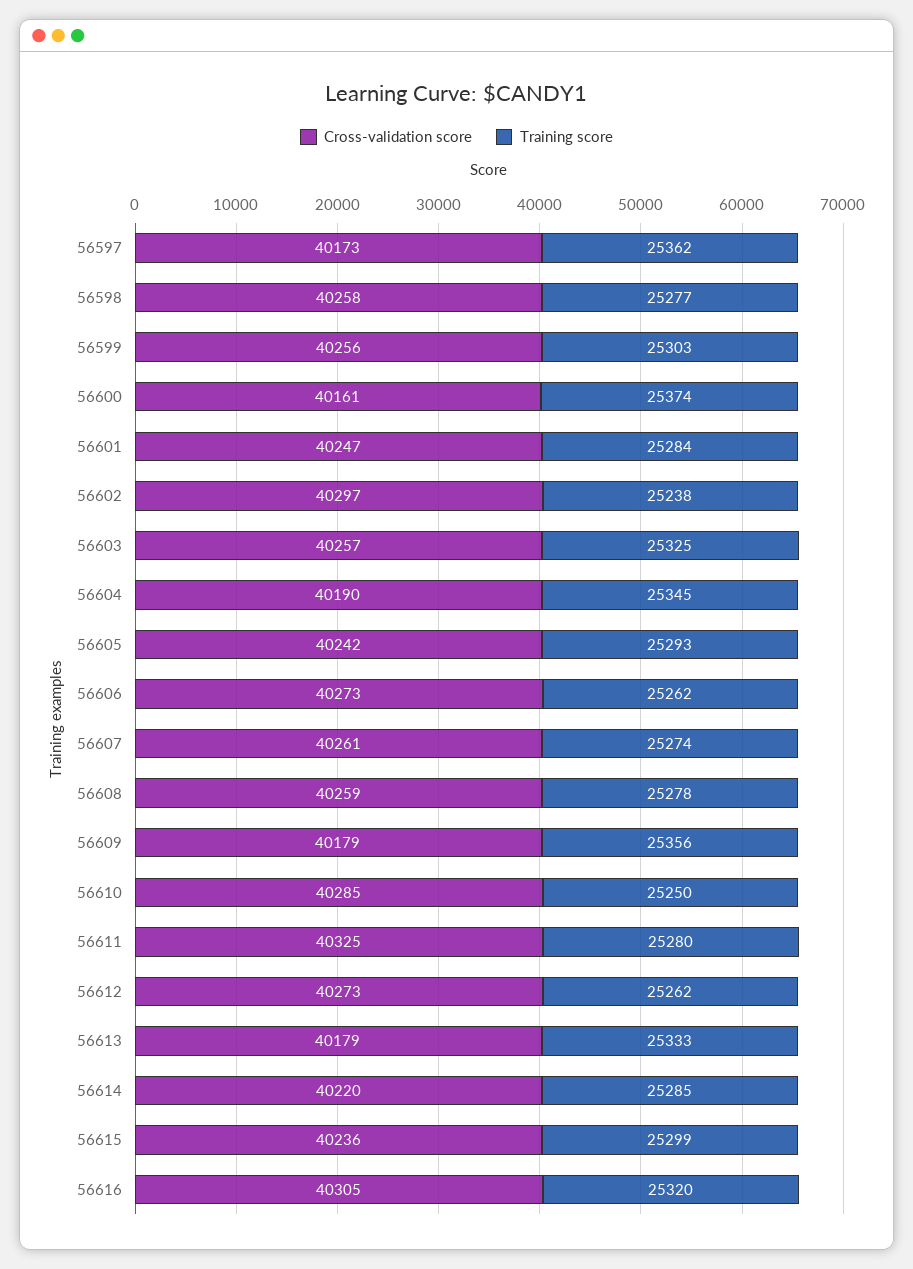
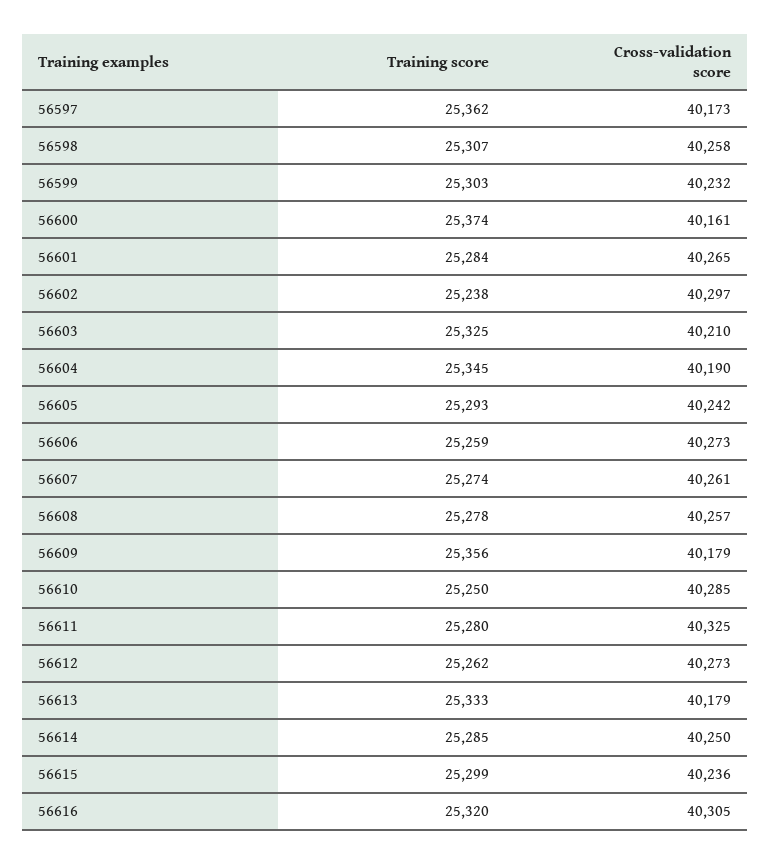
  {
    "Cross-validation score": {
      "56597": 40173,
      "56598": 40258,
-     "56599": 40256,
+     "56599": 40232,
      "56600": 40161,
-     "56601": 40247,
+     "56601": 40265,
      "56602": 40297,
-     "56603": 40257,
+     "56603": 40210,
      "56604": 40190,
      "56605": 40242,
      "56606": 40273,
      "56607": 40261,
-     "56608": 40259,
+     "56608": 40257,
      "56609": 40179,
      "56610": 40285,
      "56611": 40325,
      "56612": 40273,
      "56613": 40179,
-     "56614": 40220,
+     "56614": 40250,
      "56615": 40236,
      "56616": 40305
    },
    "Training score": {
      "56597": 25362,
-     "56598": 25277,
+     "56598": 25307,
      "56599": 25303,
      "56600": 25374,
      "56601": 25284,
      "56602": 25238,
      "56603": 25325,
      "56604": 25345,
      "56605": 25293,
-     "56606": 25262,
+     "56606": 25259,
      "56607": 25274,
      "56608": 25278,
      "56609": 25356,
      "56610": 25250,
      "56611": 25280,
      "56612": 25262,
      "56613": 25333,
      "56614": 25285,
      "56615": 25299,
      "56616": 25320
    }
  }

